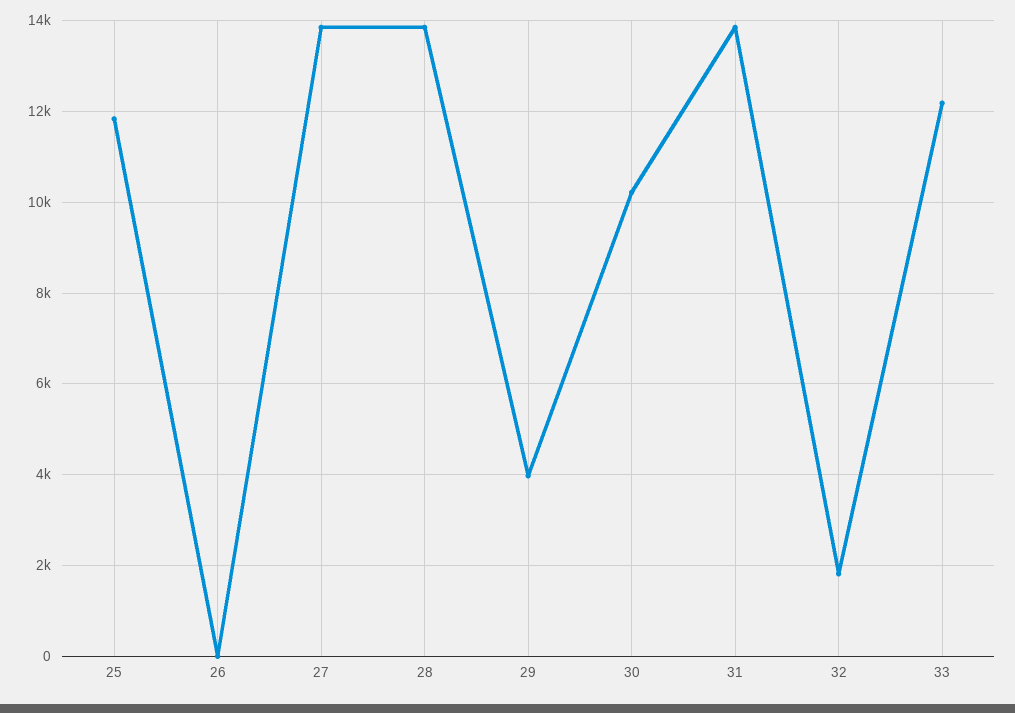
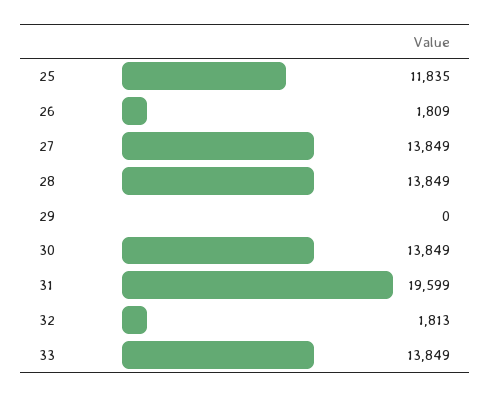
  {
    "25": 11835,
-   "26": 0,
+   "26": 1809,
    "27": 13849,
    "28": 13849,
-   "29": 4000,
+   "29": 0,
-   "30": 10200,
+   "30": 13849,
-   "31": 13800,
+   "31": 19599,
    "32": 1813,
-   "33": 12200
+   "33": 13849
  }

